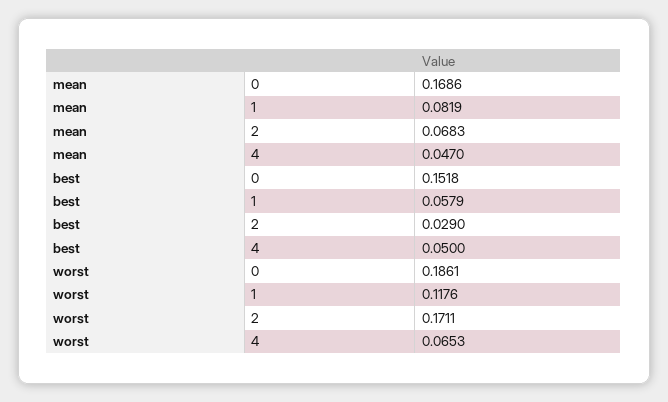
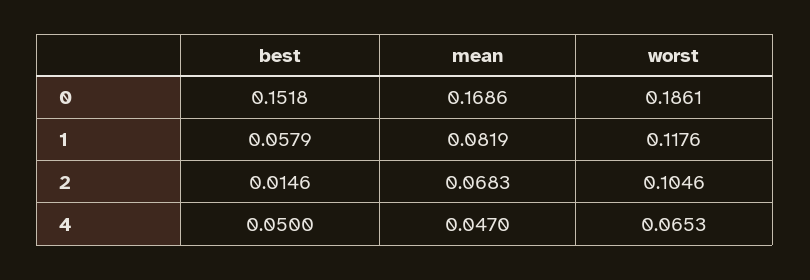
  {
    "mean": {
      "0": 0.1686,
      "1": 0.0819,
      "2": 0.0683,
      "4": 0.047
    },
    "best": {
      "0": 0.1518,
      "1": 0.0579,
-     "2": 0.029,
+     "2": 0.0146,
      "4": 0.05
    },
    "worst": {
      "0": 0.1861,
      "1": 0.1176,
-     "2": 0.1711,
+     "2": 0.1046,
      "4": 0.0653
    }
  }

